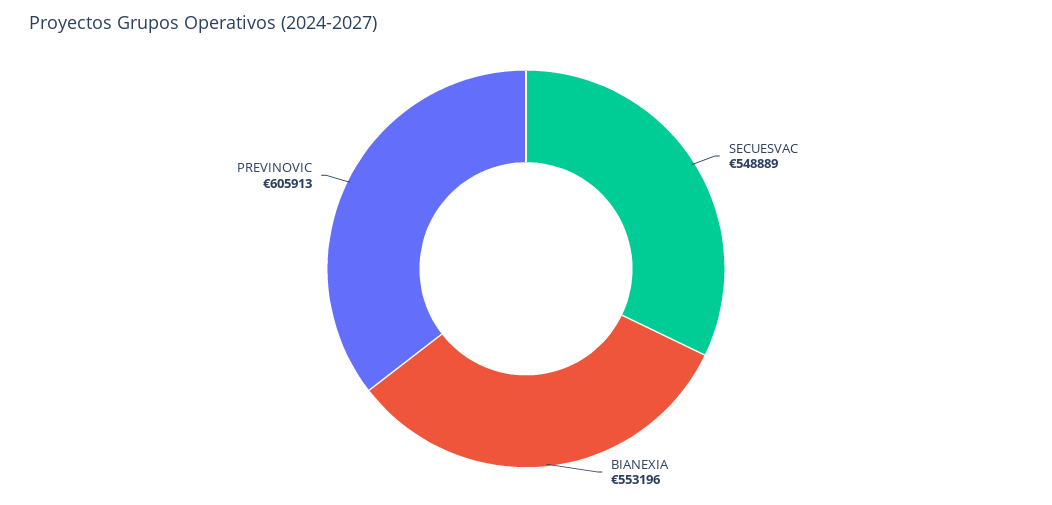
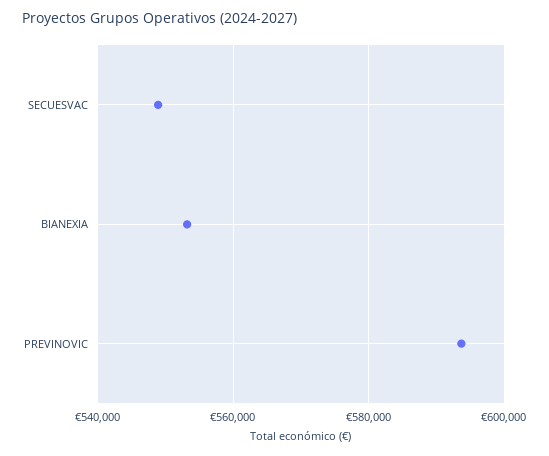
  {
    "SECUESVAC": 548889,
    "BIANEXIA": 553196,
-   "PREVINOVIC": 605913
+   "PREVINOVIC": 594000
  }

